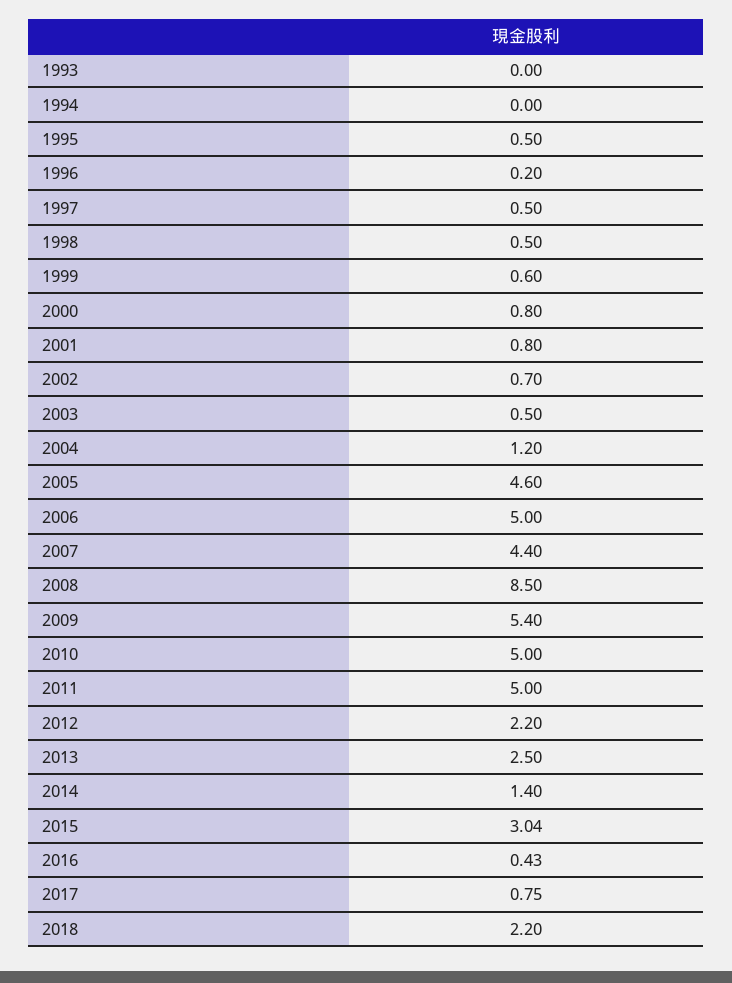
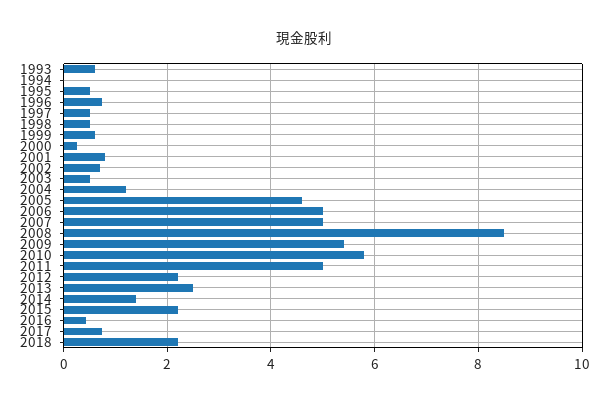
  {
-   "1993": 0,
+   "1993": 0.6,
    "1994": 0,
    "1995": 0.5,
-   "1996": 0.2,
+   "1996": 0.8,
    "1997": 0.5,
    "1998": 0.5,
    "1999": 0.6,
-   "2000": 0.8,
+   "2000": 0.2,
    "2001": 0.8,
    "2002": 0.7,
    "2003": 0.5,
    "2004": 1.2,
    "2005": 4.6,
    "2006": 5,
-   "2007": 4.4,
+   "2007": 5,
    "2008": 8.5,
    "2009": 5.4,
-   "2010": 5,
+   "2010": 5.8,
    "2011": 5,
    "2012": 2.2,
    "2013": 2.5,
    "2014": 1.4,
-   "2015": 3.04,
+   "2015": 2.2,
    "2016": 0.43,
    "2017": 0.75,
    "2018": 2.2
  }

